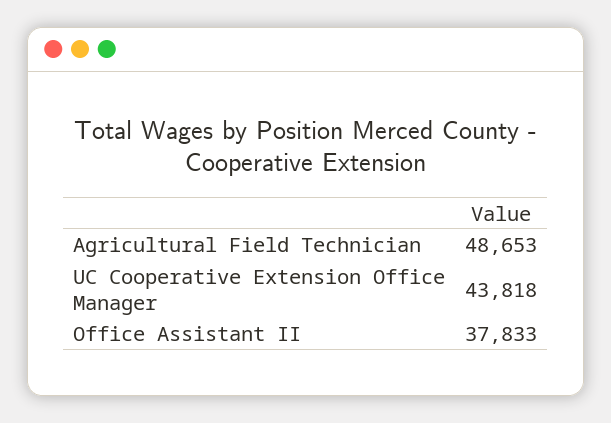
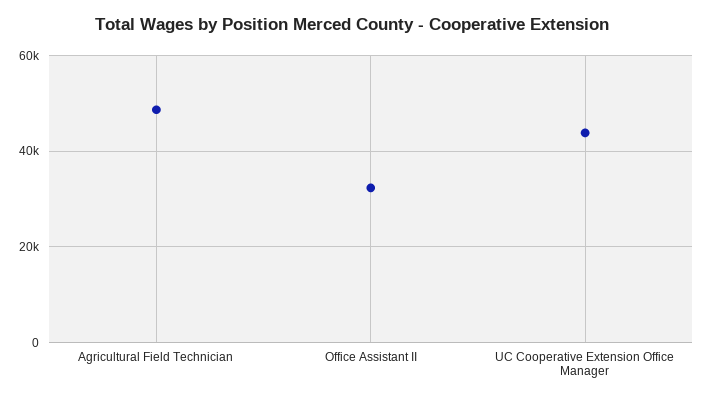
  {
    "Agricultural Field Technician": 48653,
    "UC Cooperative Extension Office Manager": 43818,
-   "Office Assistant II": 37833
+   "Office Assistant II": 32000
  }

